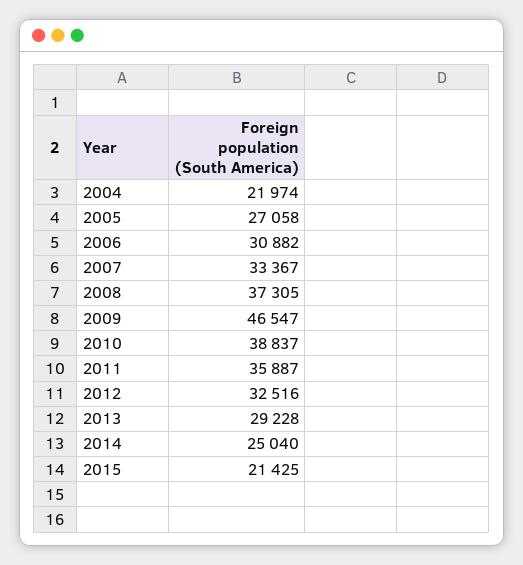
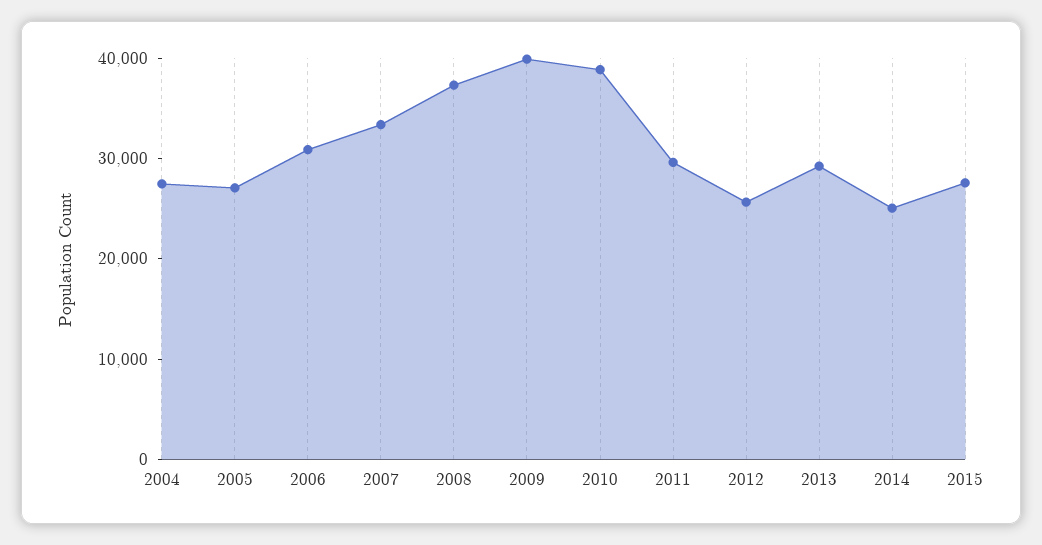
  {
-   "2004": 21974,
+   "2004": 28000,
    "2005": 27058,
    "2006": 30882,
    "2007": 33367,
    "2008": 37305,
-   "2009": 46547,
+   "2009": 40000,
    "2010": 38837,
-   "2011": 35887,
+   "2011": 30000,
-   "2012": 32516,
+   "2012": 26000,
    "2013": 29228,
    "2014": 25040,
-   "2015": 21425
+   "2015": 28000
  }

